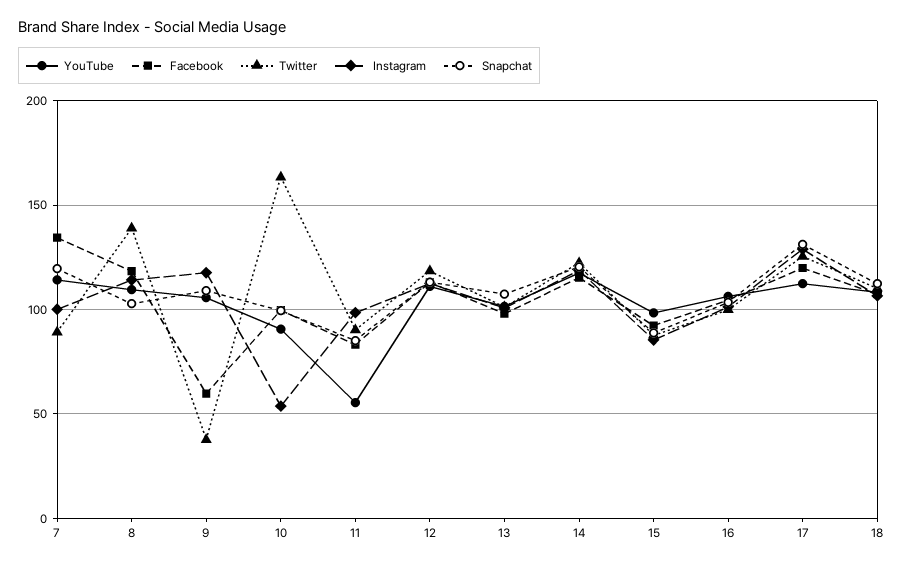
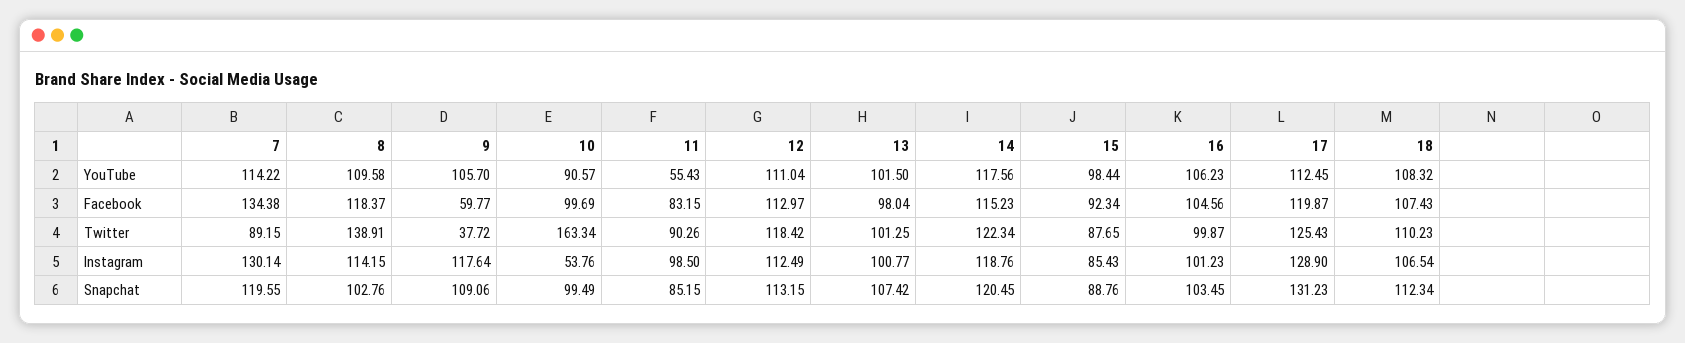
  {
    "YouTube": {
      "7": 114.22,
      "8": 109.58,
      "9": 105.7,
      "10": 90.57,
      "11": 55.43,
      "12": 111.04,
      "13": 101.5,
      "14": 117.56,
      "15": 98.44,
      "16": 106.23,
      "17": 112.45,
      "18": 108.32
    },
    "Facebook": {
      "7": 134.38,
      "8": 118.37,
      "9": 59.77,
      "10": 99.69,
      "11": 83.15,
      "12": 112.97,
      "13": 98.04,
      "14": 115.23,
      "15": 92.34,
      "16": 104.56,
      "17": 119.87,
      "18": 107.43
    },
    "Twitter": {
      "7": 89.15,
      "8": 138.91,
      "9": 37.72,
      "10": 163.34,
      "11": 90.26,
      "12": 118.42,
      "13": 101.25,
      "14": 122.34,
      "15": 87.65,
      "16": 99.87,
      "17": 125.43,
      "18": 110.23
    },
    "Instagram": {
-     "7": 100,
+     "7": 130.14,
      "8": 114.15,
      "9": 117.64,
      "10": 53.76,
      "11": 98.5,
      "12": 112.49,
      "13": 100.77,
      "14": 118.76,
      "15": 85.43,
      "16": 101.23,
      "17": 128.9,
      "18": 106.54
    },
    "Snapchat": {
      "7": 119.55,
      "8": 102.76,
      "9": 109.06,
      "10": 99.49,
      "11": 85.15,
      "12": 113.15,
      "13": 107.42,
      "14": 120.45,
      "15": 88.76,
      "16": 103.45,
      "17": 131.23,
      "18": 112.34
    }
  }

